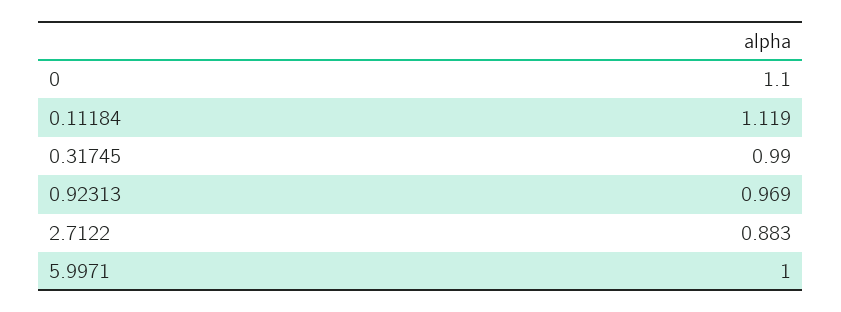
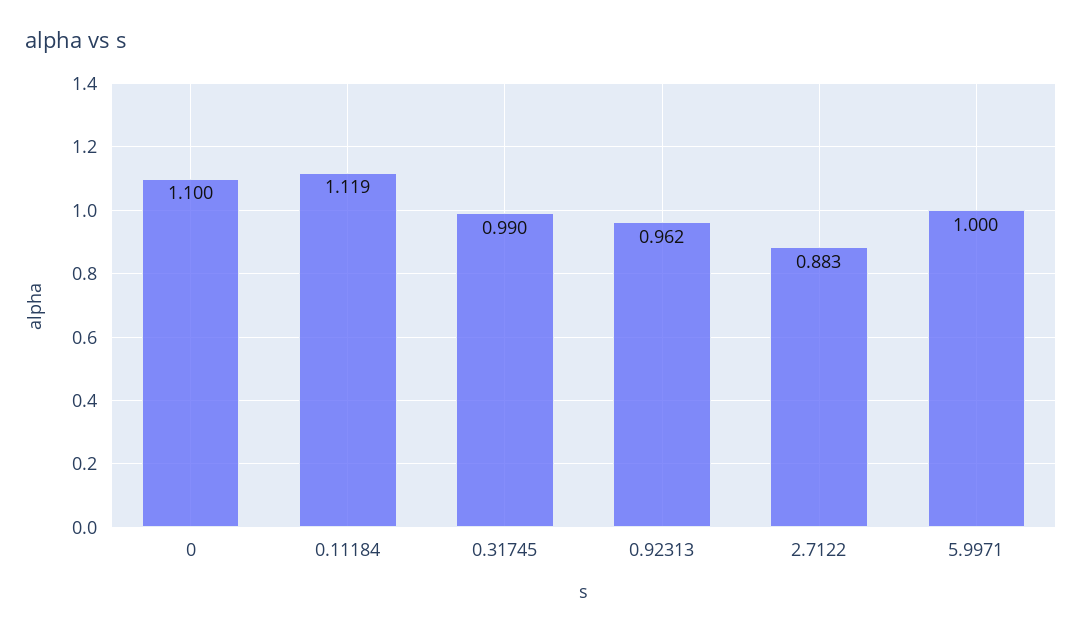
  {
    "0": 1.1,
    "0.11184": 1.119,
    "0.31745": 0.99,
-   "0.92313": 0.969,
+   "0.92313": 0.962,
    "2.7122": 0.883,
    "5.9971": 1
  }

